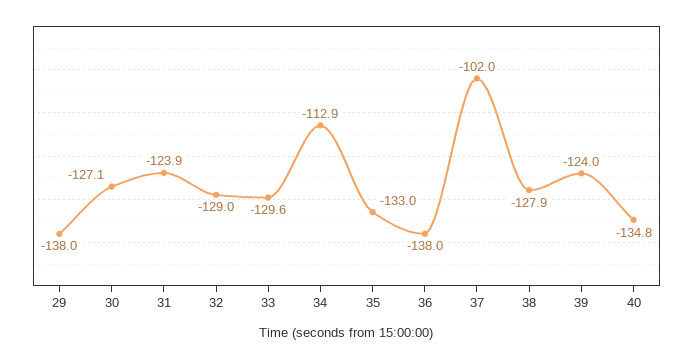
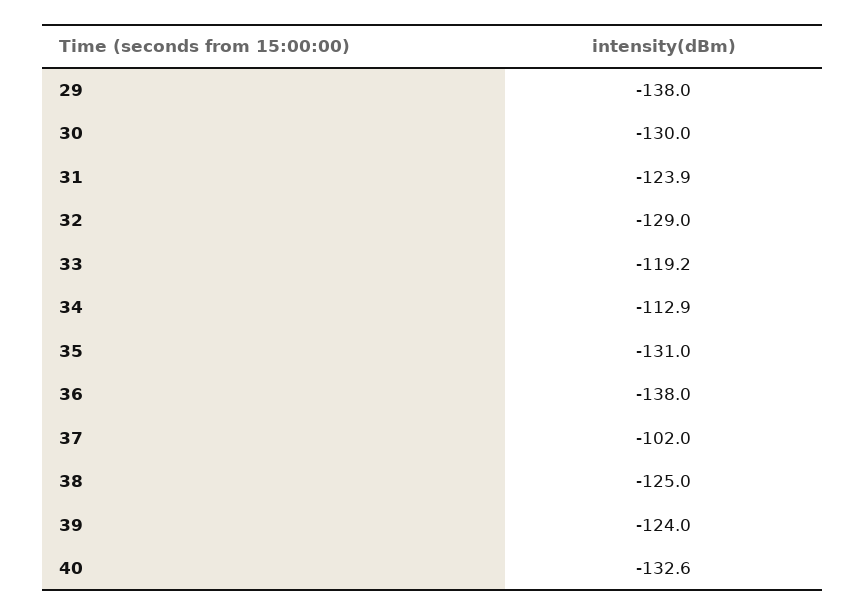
  {
    "29": -138,
-   "30": -127.1,
+   "30": -130,
    "31": -123.9,
    "32": -129,
-   "33": -129.6,
+   "33": -119.2,
    "34": -112.9,
-   "35": -133,
+   "35": -131,
    "36": -138,
    "37": -102,
-   "38": -127.9,
+   "38": -125,
    "39": -124,
-   "40": -134.8
+   "40": -132.6
  }

